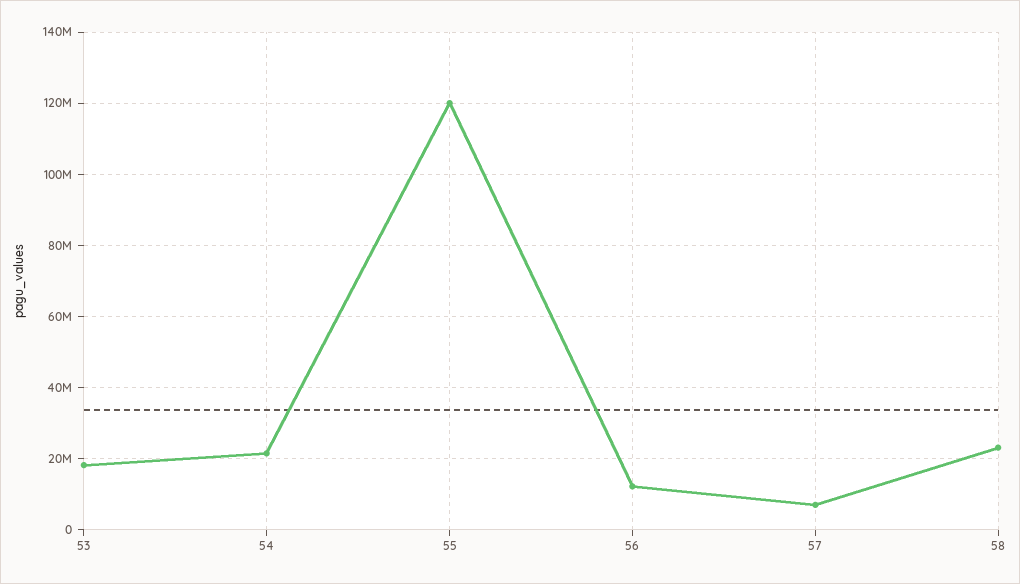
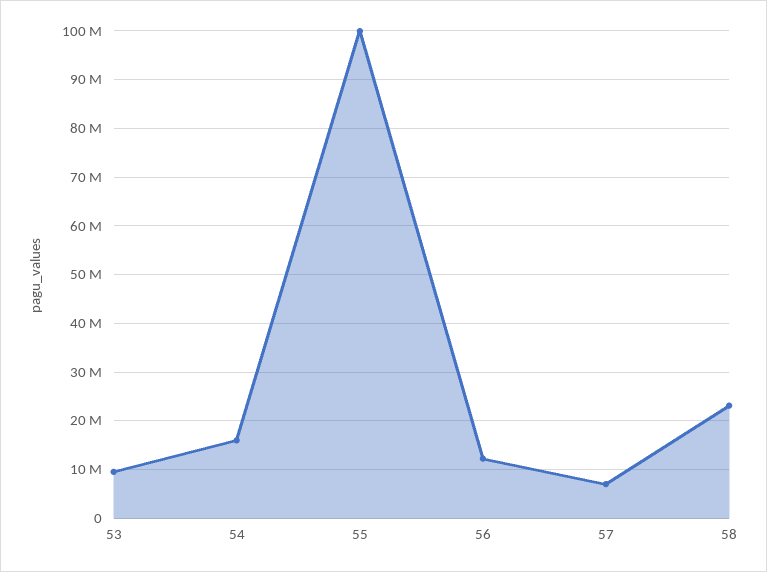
  {
-   "53": 18000000,
+   "53": 10000000,
-   "54": 22000000,
+   "54": 16000000,
-   "55": 120000000,
+   "55": 100000000,
    "56": 12000000,
    "57": 8000000,
    "58": 24000000
  }

